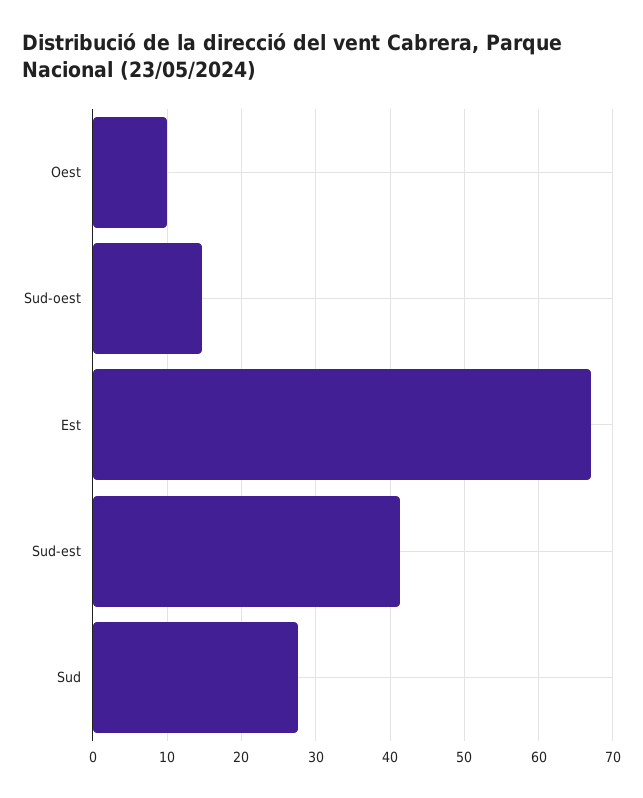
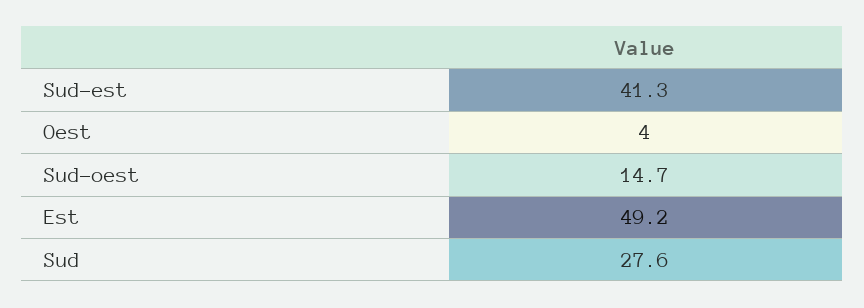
  {
-   "Oest": 10,
+   "Oest": 4,
    "Sud-oest": 14.7,
-   "Est": 67,
+   "Est": 49.2,
    "Sud-est": 41.3,
    "Sud": 27.6
  }

